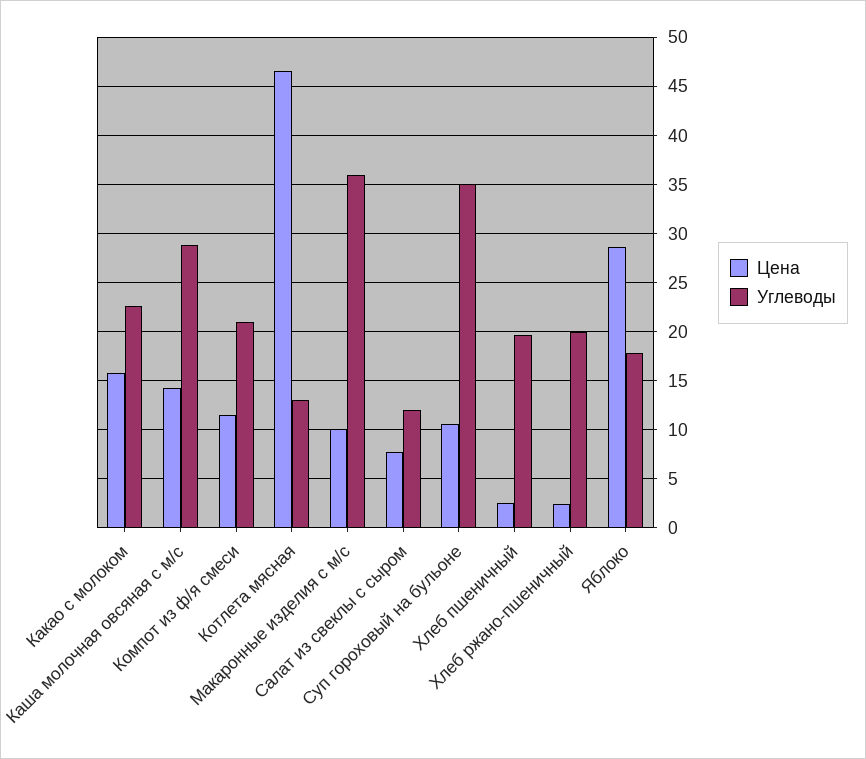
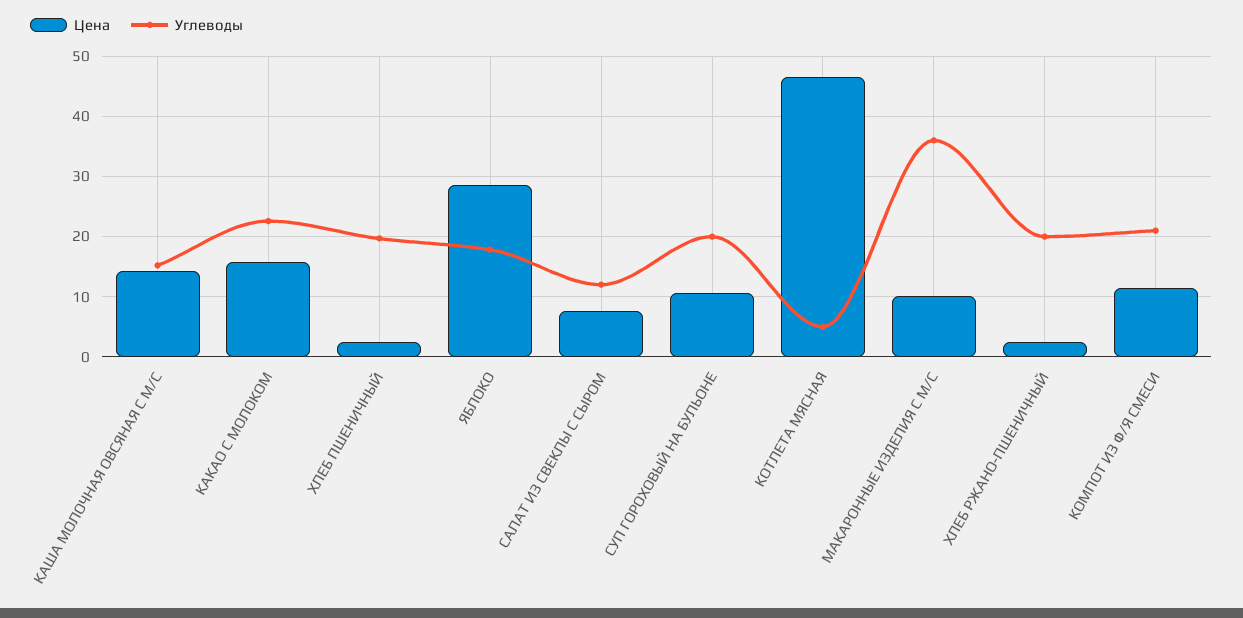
  {
    "Цена": {
      "Какао с молоком": 16,
      "Каша молочная овсяная с м/с": 14,
      "Компот из ф/я смеси": 12,
      "Котлета мясная": 47,
      "Макаронные изделия с м/с": 10,
      "Салат из свеклы с сыром": 8,
      "Суп гороховый на бульоне": 11,
      "Хлеб пшеничный": 3,
      "Хлеб ржано-пшеничный": 2,
      "Яблоко": 29
    },
    "Углеводы": {
      "Какао с молоком": 23,
-     "Каша молочная овсяная с м/с": 29,
+     "Каша молочная овсяная с м/с": 15,
      "Компот из ф/я смеси": 21,
-     "Котлета мясная": 13,
+     "Котлета мясная": 5,
      "Макаронные изделия с м/с": 36,
      "Салат из свеклы с сыром": 12,
-     "Суп гороховый на бульоне": 35,
+     "Суп гороховый на бульоне": 20,
      "Хлеб пшеничный": 20,
      "Хлеб ржано-пшеничный": 20,
      "Яблоко": 18
    }
  }

